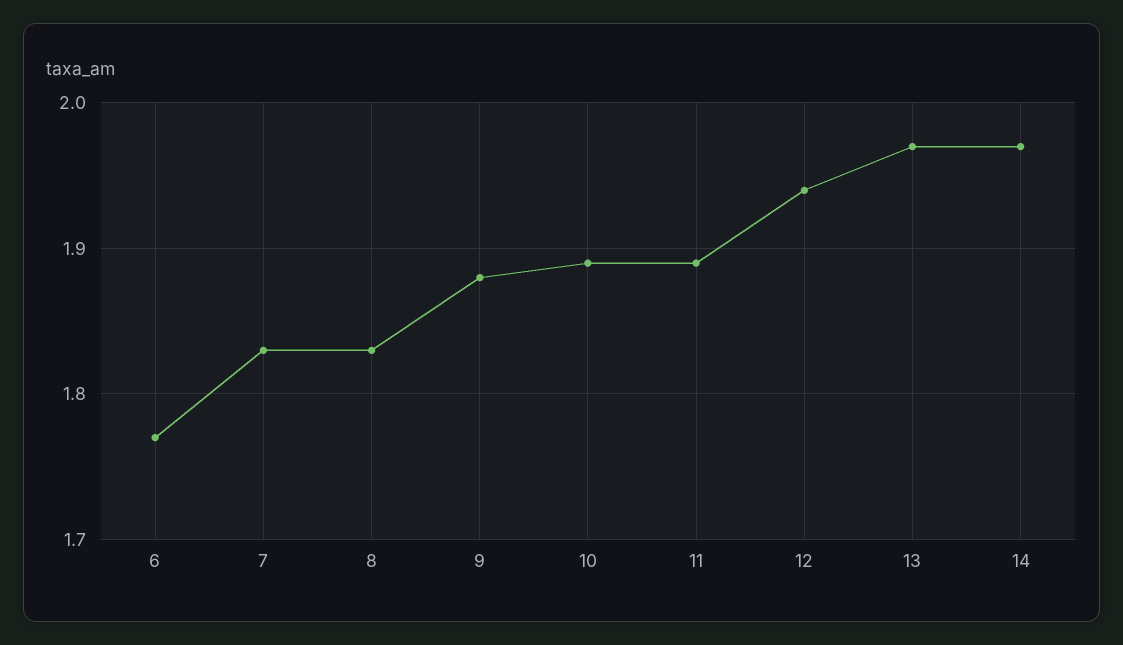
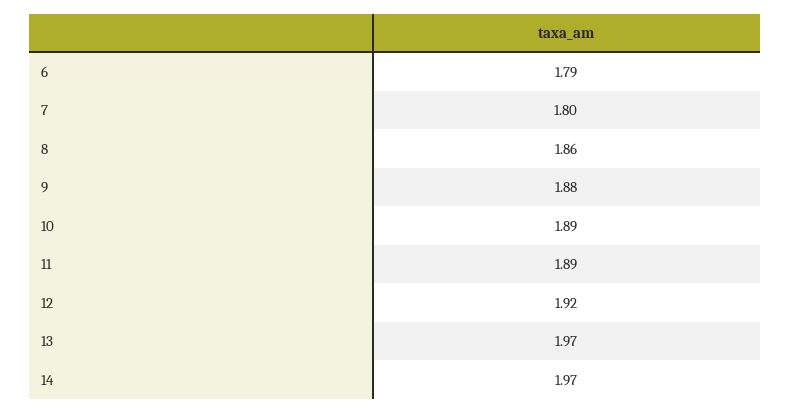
  {
-   "6": 1.77,
+   "6": 1.79,
-   "7": 1.83,
+   "7": 1.8,
-   "8": 1.83,
+   "8": 1.86,
    "9": 1.88,
    "10": 1.89,
    "11": 1.89,
-   "12": 1.94,
+   "12": 1.92,
    "13": 1.97,
    "14": 1.97
  }

